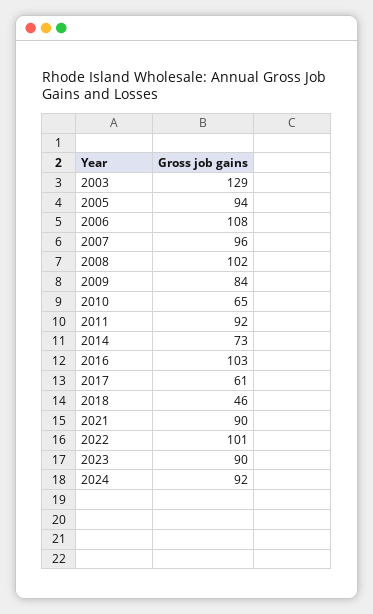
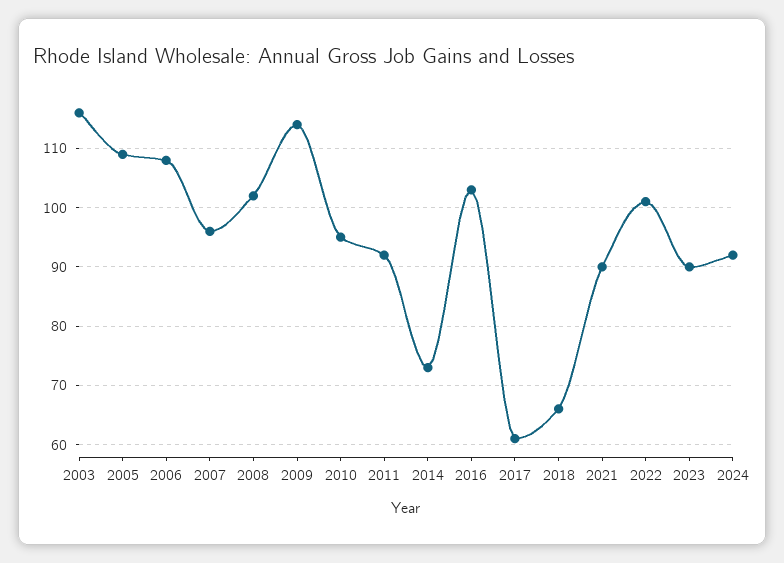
  {
-   "2003": 129,
+   "2003": 115,
-   "2005": 94,
+   "2005": 110,
    "2006": 108,
    "2007": 96,
    "2008": 102,
-   "2009": 84,
+   "2009": 115,
-   "2010": 65,
+   "2010": 95,
    "2011": 92,
    "2014": 73,
    "2016": 103,
    "2017": 61,
-   "2018": 46,
+   "2018": 65,
    "2021": 90,
    "2022": 101,
    "2023": 90,
    "2024": 92
  }

